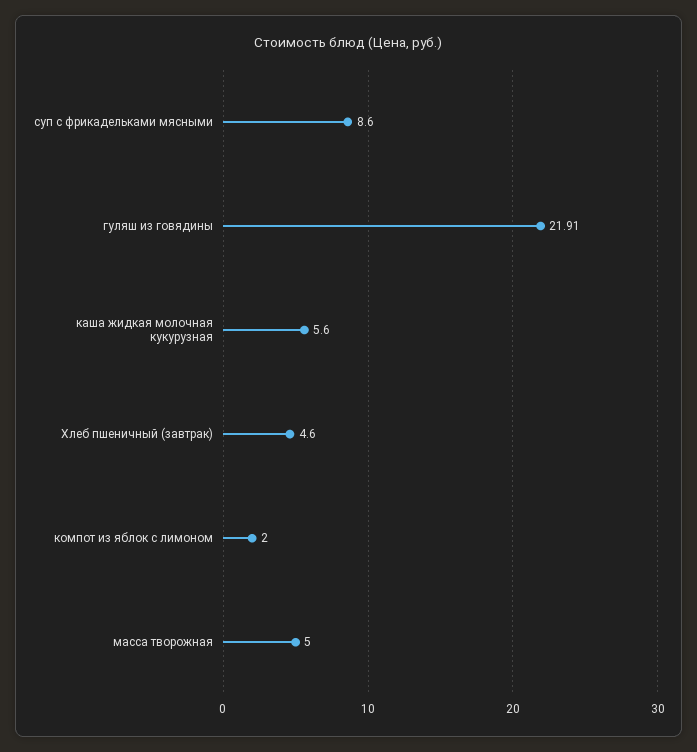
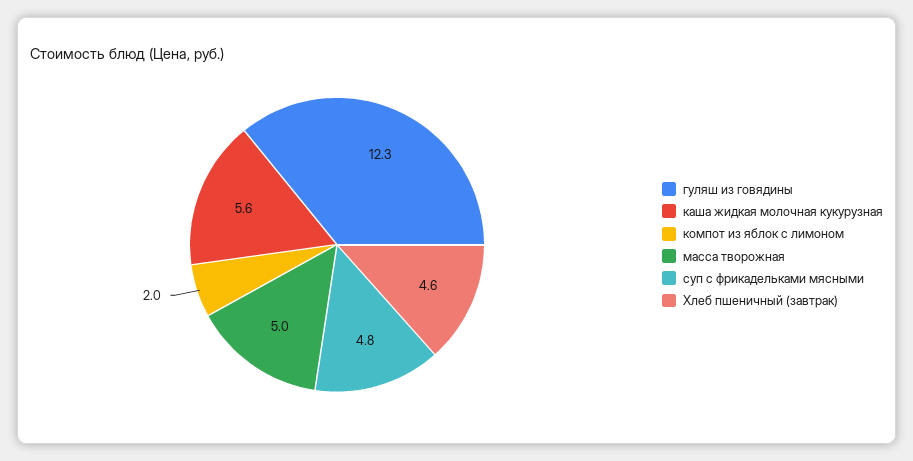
  {
-   "суп с фрикадельками мясными": 8.6,
+   "суп с фрикадельками мясными": 4.8,
-   "гуляш из говядины": 21.91,
+   "гуляш из говядины": 12.3,
    "каша жидкая молочная кукурузная": 5.6,
    "Хлеб пшеничный (завтрак)": 4.6,
    "компот из яблок с лимоном": 2,
    "масса творожная": 5
  }

